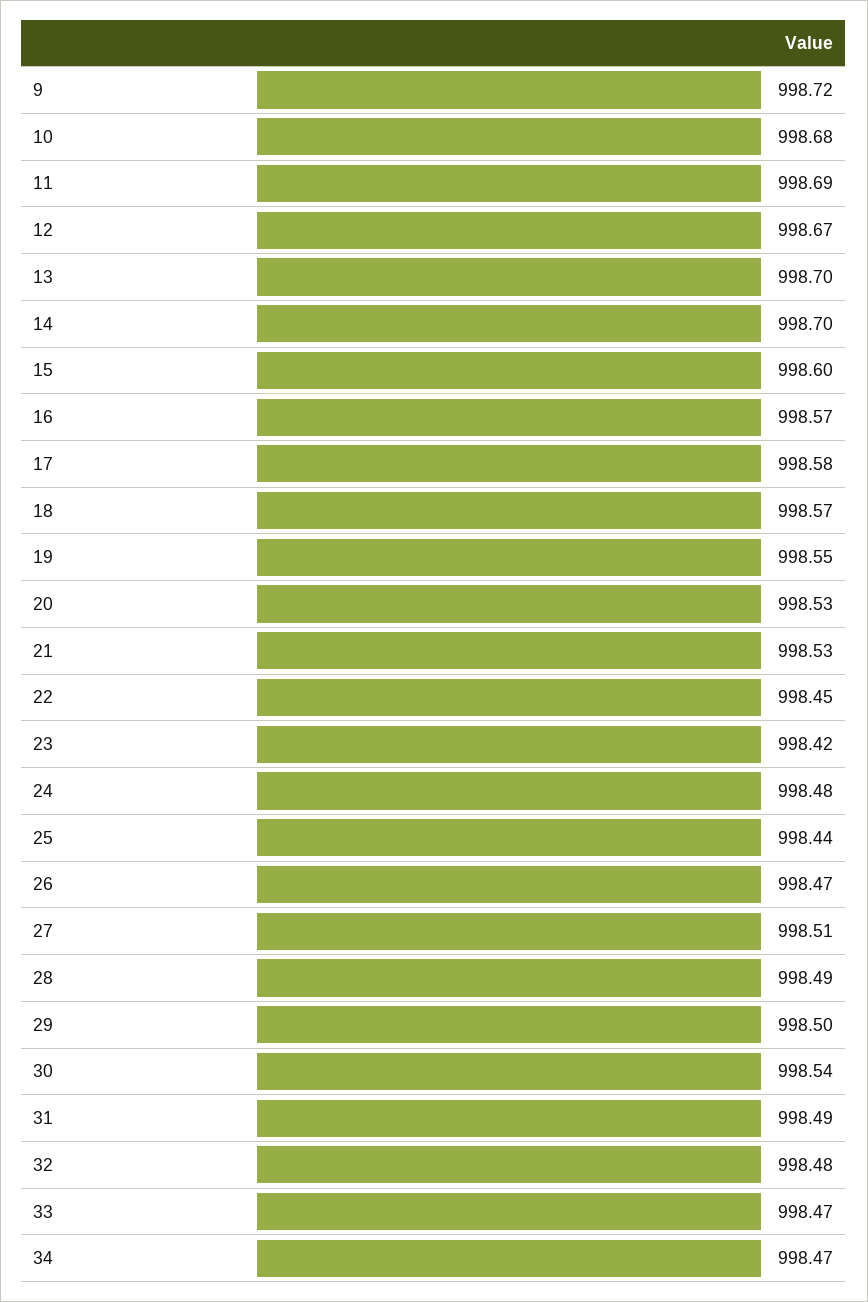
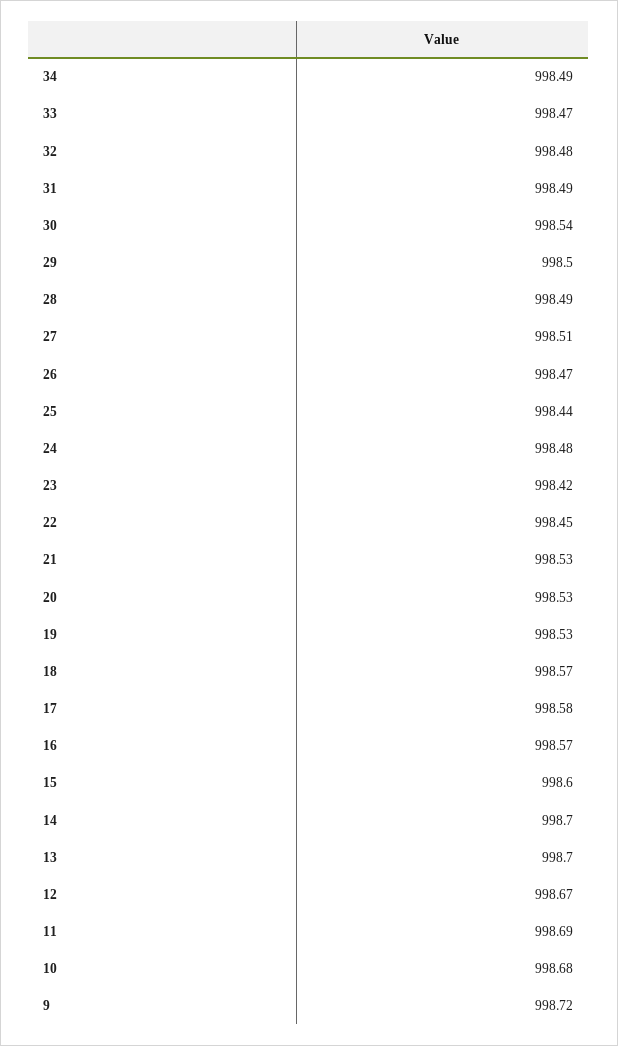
  {
    "9": 998.72,
    "10": 998.68,
    "11": 998.69,
    "12": 998.67,
    "13": 998.7,
    "14": 998.7,
    "15": 998.6,
    "16": 998.57,
    "17": 998.58,
    "18": 998.57,
-   "19": 998.55,
+   "19": 998.53,
    "20": 998.53,
    "21": 998.53,
    "22": 998.45,
    "23": 998.42,
    "24": 998.48,
    "25": 998.44,
    "26": 998.47,
    "27": 998.51,
    "28": 998.49,
    "29": 998.5,
    "30": 998.54,
    "31": 998.49,
    "32": 998.48,
    "33": 998.47,
-   "34": 998.47
+   "34": 998.49
  }

